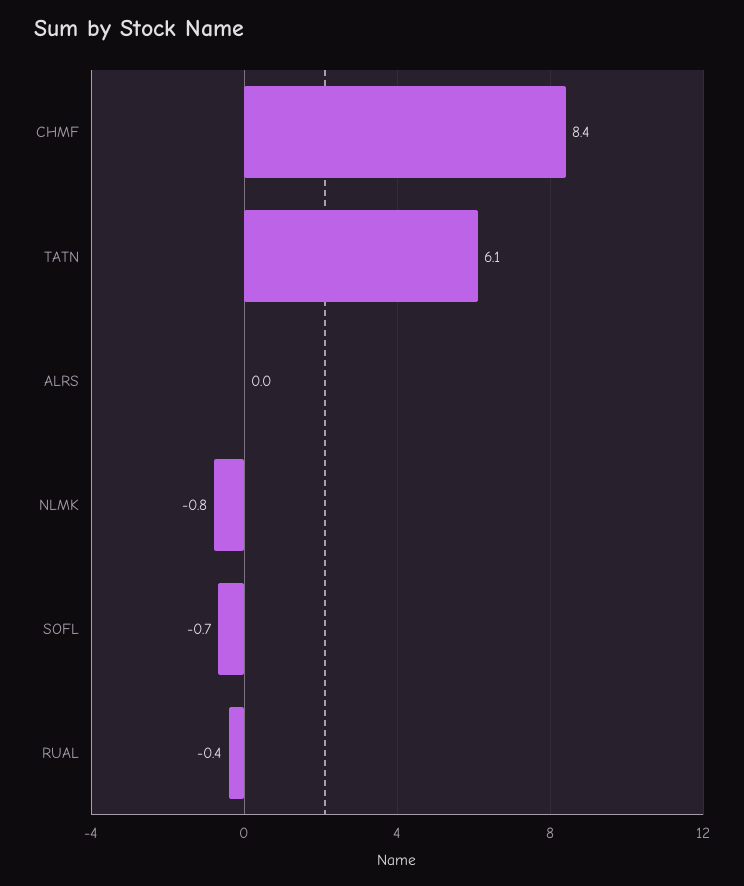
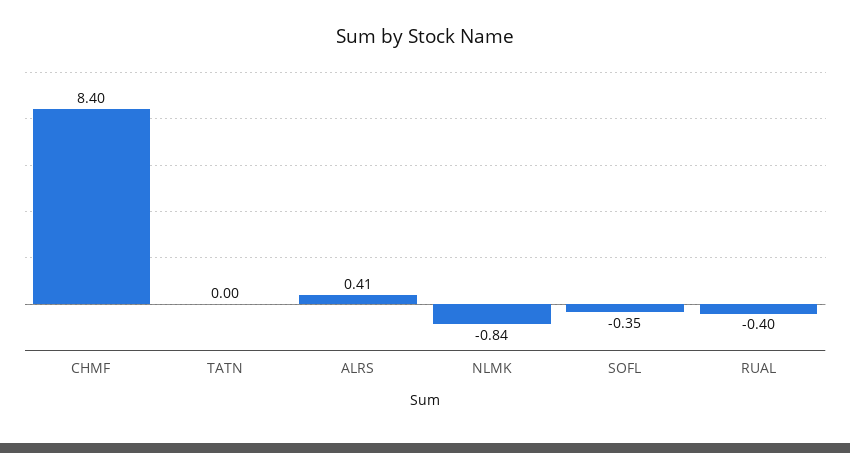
  {
    "CHMF": 8.4,
-   "TATN": 6.1,
+   "TATN": 0,
-   "ALRS": 0,
+   "ALRS": 0.41,
    "NLMK": -0.84,
-   "SOFL": -0.7,
+   "SOFL": -0.35,
    "RUAL": -0.4
  }

